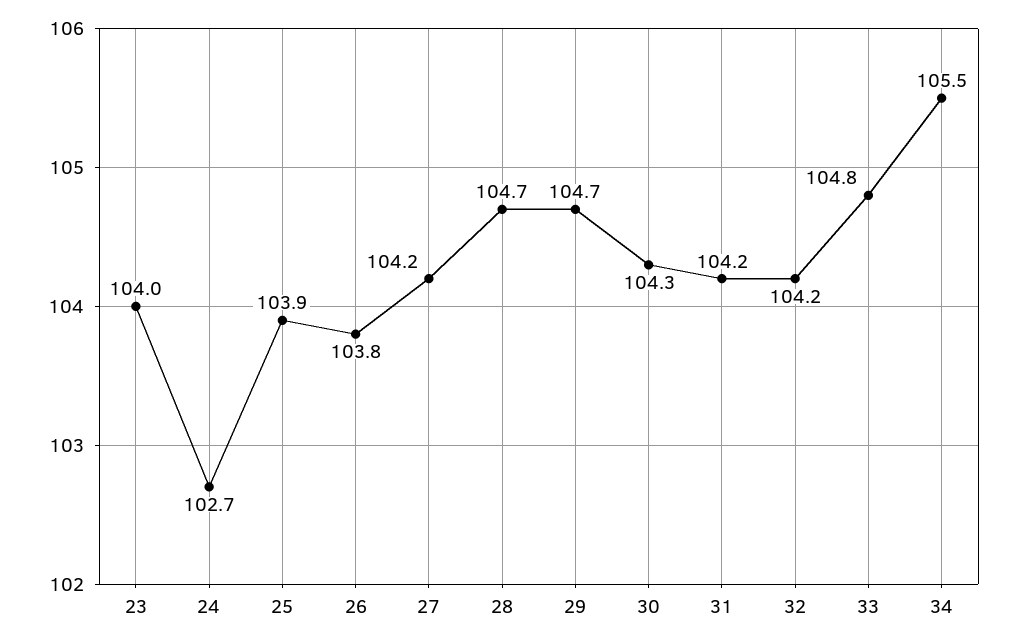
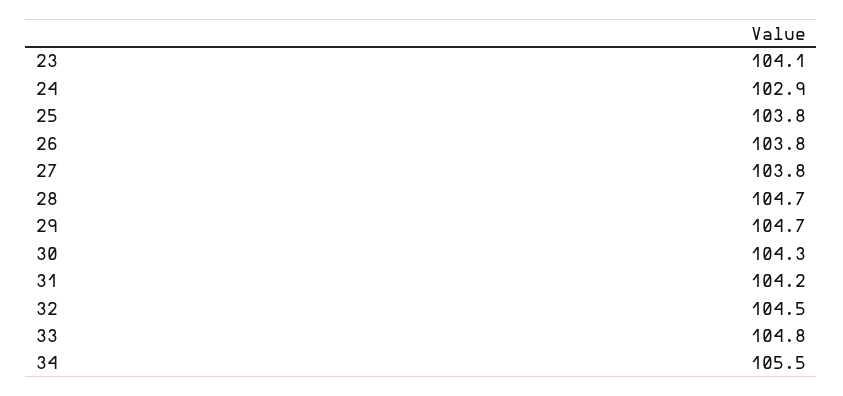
  {
-   "23": 104,
+   "23": 104.1,
-   "24": 102.7,
+   "24": 102.9,
-   "25": 103.9,
+   "25": 103.8,
    "26": 103.8,
-   "27": 104.2,
+   "27": 103.8,
    "28": 104.7,
    "29": 104.7,
    "30": 104.3,
    "31": 104.2,
-   "32": 104.2,
+   "32": 104.5,
    "33": 104.8,
    "34": 105.5
  }

